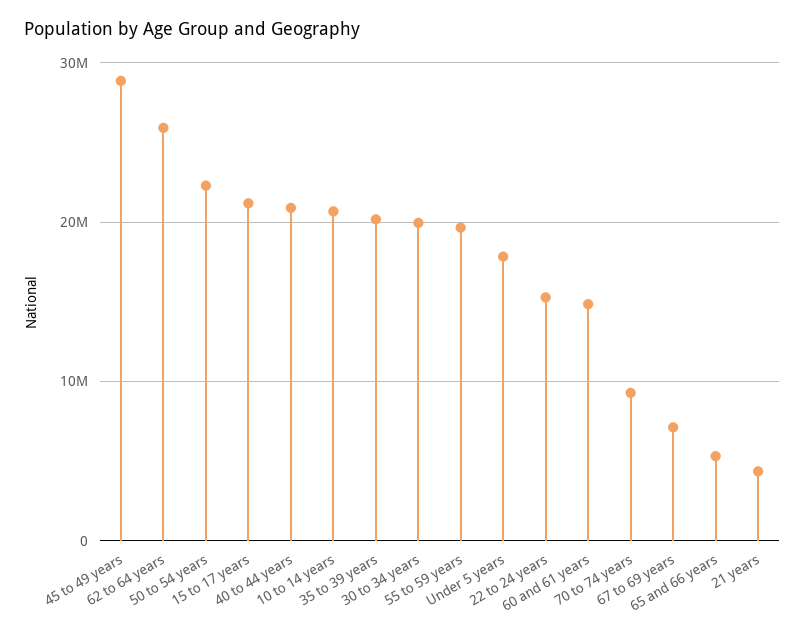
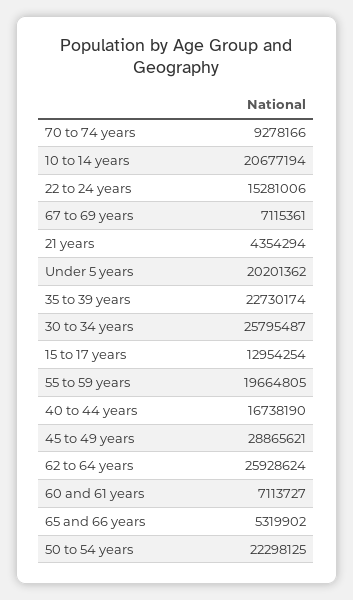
  {
    "45 to 49 years": 28865621,
    "62 to 64 years": 25928624,
    "50 to 54 years": 22298125,
-   "15 to 17 years": 21000000,
+   "15 to 17 years": 12954254,
-   "40 to 44 years": 21000000,
+   "40 to 44 years": 16738190,
    "10 to 14 years": 20677194,
-   "35 to 39 years": 20000000,
+   "35 to 39 years": 22730174,
-   "30 to 34 years": 20000000,
+   "30 to 34 years": 25795487,
    "55 to 59 years": 19664805,
-   "Under 5 years": 18000000,
+   "Under 5 years": 20201362,
    "22 to 24 years": 15281006,
-   "60 and 61 years": 15000000,
+   "60 and 61 years": 7113727,
    "70 to 74 years": 9278166,
    "67 to 69 years": 7115361,
    "65 and 66 years": 5319902,
    "21 years": 4354294
  }

